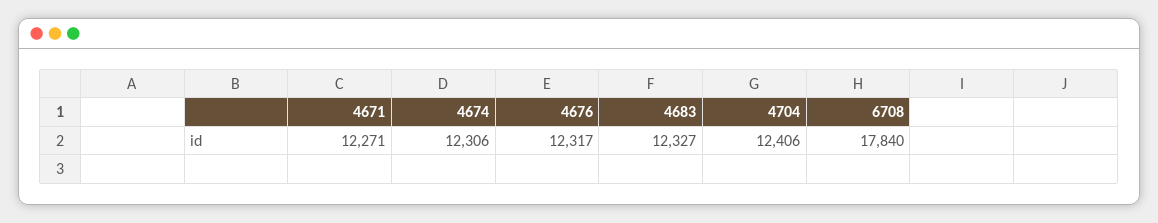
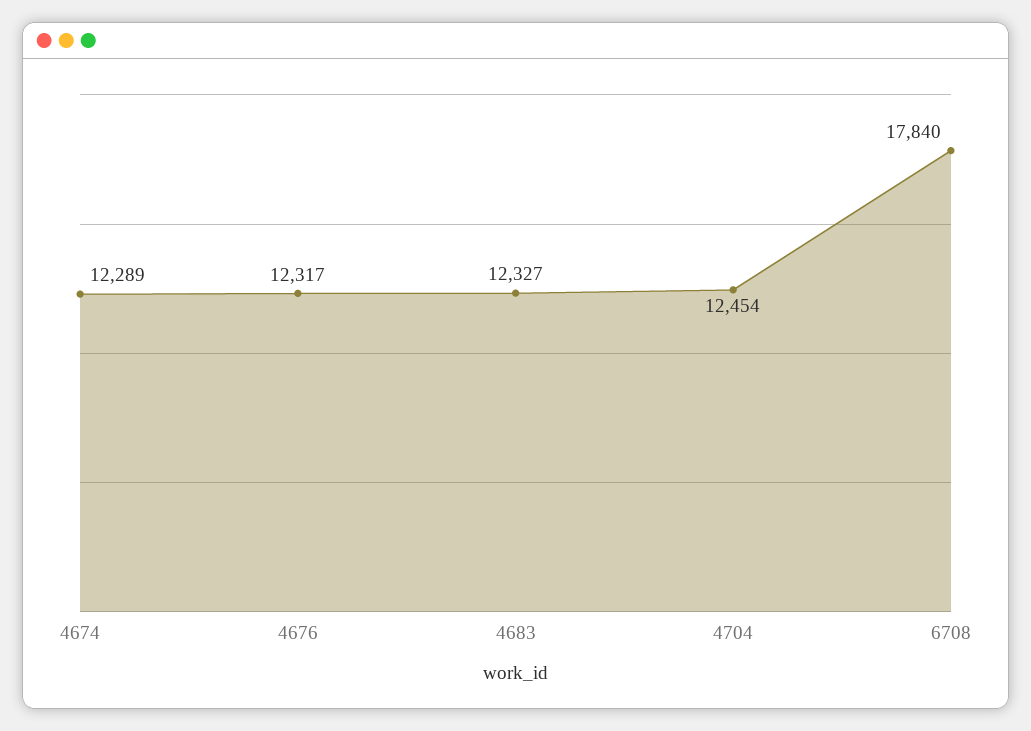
  {
-   "4671": 12271,
-   "4674": 12306,
+   "4674": 12289,
    "4676": 12317,
    "4683": 12327,
-   "4704": 12406,
+   "4704": 12454,
    "6708": 17840
  }

